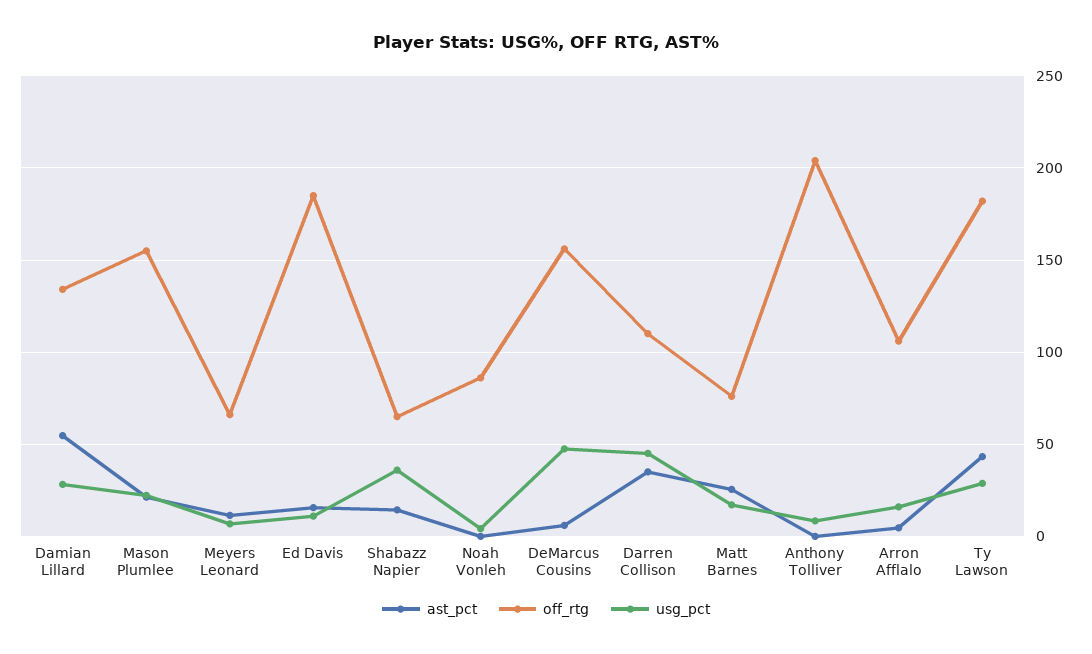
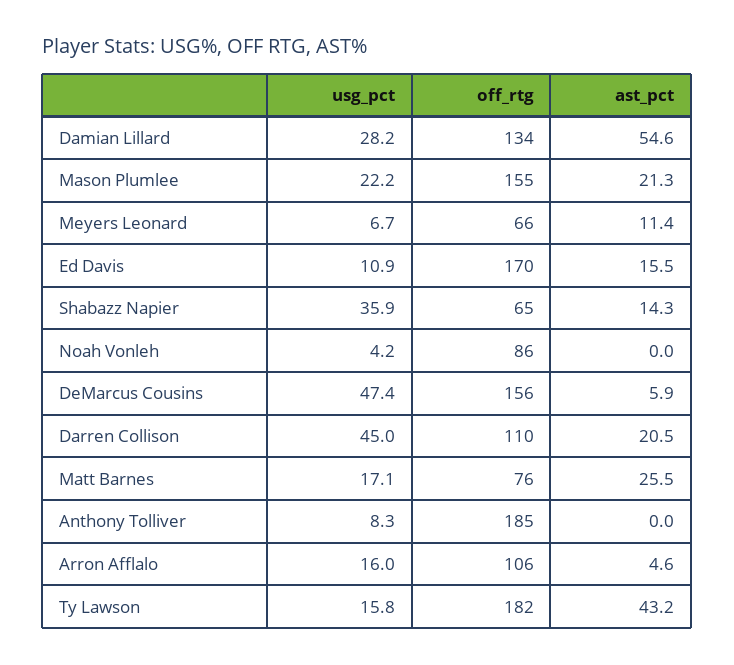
  {
    "ast_pct": {
      "Damian Lillard": 54.6,
      "Mason Plumlee": 21.3,
      "Meyers Leonard": 11.4,
      "Ed Davis": 15.5,
      "Shabazz Napier": 14.3,
      "Noah Vonleh": 0,
      "DeMarcus Cousins": 5.9,
-     "Darren Collison": 35,
+     "Darren Collison": 20.5,
      "Matt Barnes": 25.5,
      "Anthony Tolliver": 0,
      "Arron Afflalo": 4.6,
      "Ty Lawson": 43.2
    },
    "off_rtg": {
      "Damian Lillard": 134,
      "Mason Plumlee": 155,
      "Meyers Leonard": 66,
-     "Ed Davis": 185,
+     "Ed Davis": 170,
      "Shabazz Napier": 65,
      "Noah Vonleh": 86,
      "DeMarcus Cousins": 156,
      "Darren Collison": 110,
      "Matt Barnes": 76,
-     "Anthony Tolliver": 205,
+     "Anthony Tolliver": 185,
      "Arron Afflalo": 106,
      "Ty Lawson": 182
    },
    "usg_pct": {
      "Damian Lillard": 28.2,
      "Mason Plumlee": 22.2,
      "Meyers Leonard": 6.7,
      "Ed Davis": 10.9,
      "Shabazz Napier": 35.9,
      "Noah Vonleh": 4.2,
      "DeMarcus Cousins": 47.4,
      "Darren Collison": 45,
      "Matt Barnes": 17.1,
      "Anthony Tolliver": 8.3,
      "Arron Afflalo": 16,
-     "Ty Lawson": 30
+     "Ty Lawson": 15.8
    }
  }

